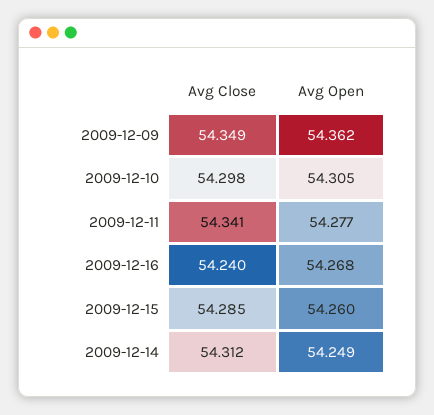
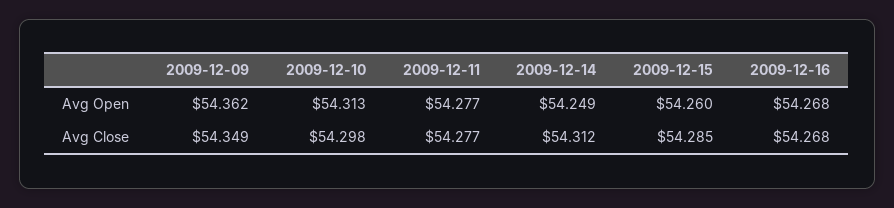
  {
    "Avg Close": {
      "2009-12-09": 54.349,
      "2009-12-10": 54.298,
-     "2009-12-11": 54.341,
+     "2009-12-11": 54.277,
-     "2009-12-16": 54.24,
+     "2009-12-16": 54.268,
      "2009-12-15": 54.285,
      "2009-12-14": 54.312
    },
    "Avg Open": {
      "2009-12-09": 54.362,
-     "2009-12-10": 54.305,
+     "2009-12-10": 54.313,
      "2009-12-11": 54.277,
      "2009-12-16": 54.268,
      "2009-12-15": 54.26,
      "2009-12-14": 54.249
    }
  }

